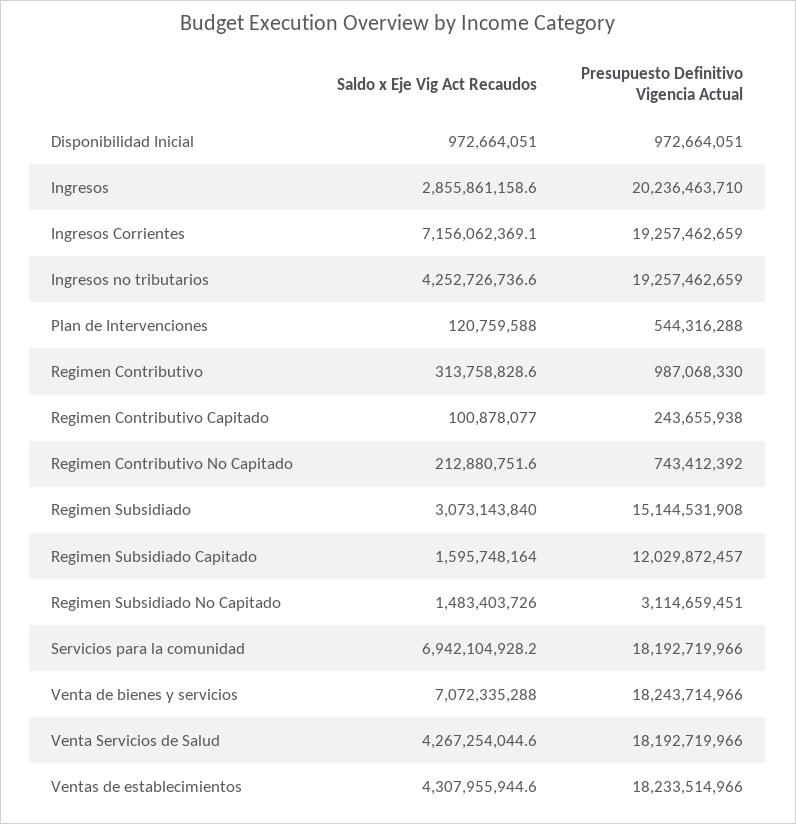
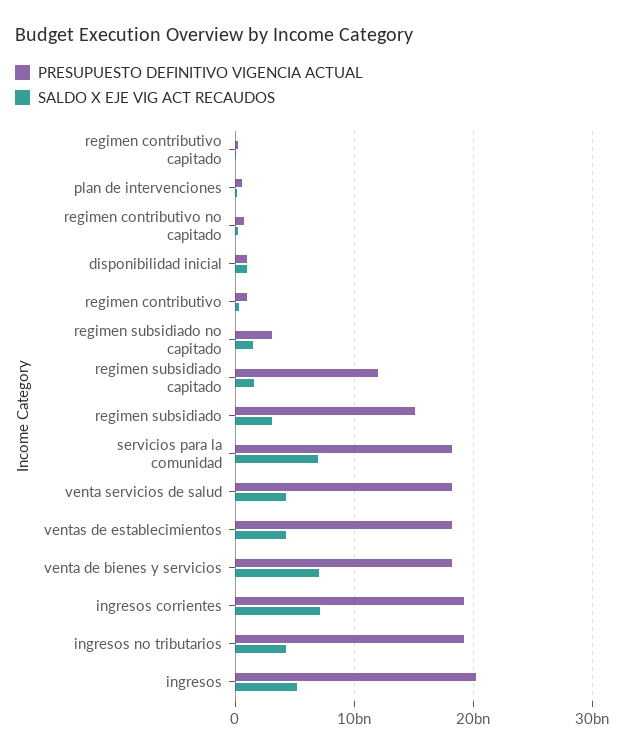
  {
    "Saldo x Eje Vig Act Recaudos": {
      "Disponibilidad Inicial": 972664051,
-     "Ingresos": 2855861158.6,
+     "Ingresos": 5000000000,
      "Ingresos Corrientes": 7156062369.1,
      "Ingresos no tributarios": 4252726736.6,
      "Plan de Intervenciones": 120759588,
      "Regimen Contributivo": 313758828.6,
      "Regimen Contributivo Capitado": 100878077,
      "Regimen Contributivo No Capitado": 212880751.6,
      "Regimen Subsidiado": 3073143840,
      "Regimen Subsidiado Capitado": 1595748164,
      "Regimen Subsidiado No Capitado": 1483403726,
      "Servicios para la comunidad": 6942104928.2,
      "Venta de bienes y servicios": 7072335288,
      "Venta Servicios de Salud": 4267254044.6,
      "Ventas de establecimientos": 4307955944.6
    },
    "Presupuesto Definitivo Vigencia Actual": {
      "Disponibilidad Inicial": 972664051,
      "Ingresos": 20236463710,
      "Ingresos Corrientes": 19257462659,
      "Ingresos no tributarios": 19257462659,
      "Plan de Intervenciones": 544316288,
      "Regimen Contributivo": 987068330,
      "Regimen Contributivo Capitado": 243655938,
      "Regimen Contributivo No Capitado": 743412392,
      "Regimen Subsidiado": 15144531908,
      "Regimen Subsidiado Capitado": 12029872457,
      "Regimen Subsidiado No Capitado": 3114659451,
      "Servicios para la comunidad": 18192719966,
      "Venta de bienes y servicios": 18243714966,
      "Venta Servicios de Salud": 18192719966,
      "Ventas de establecimientos": 18233514966
    }
  }

